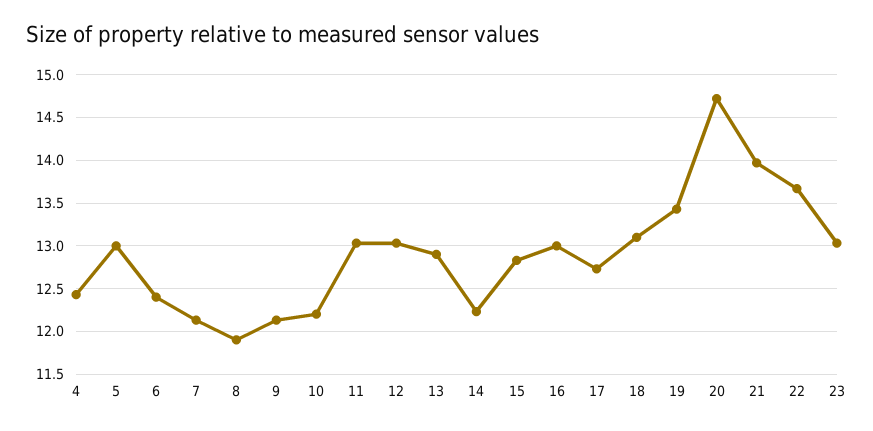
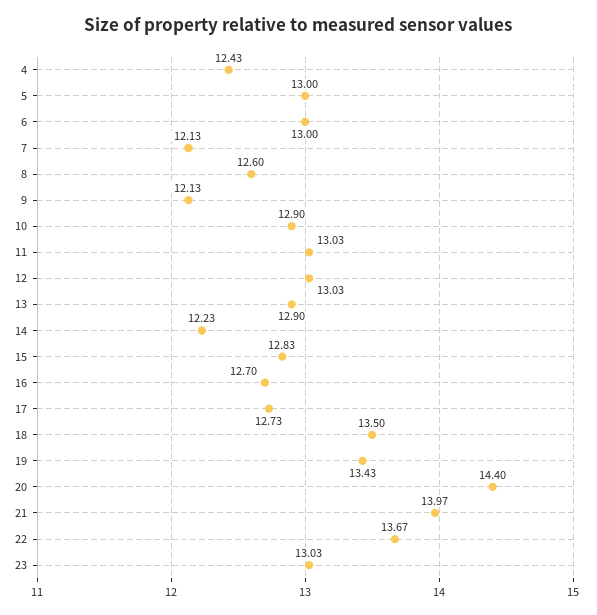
  {
    "4": 12.43,
    "5": 13,
-   "6": 12.4,
+   "6": 13,
    "7": 12.13,
-   "8": 11.9,
+   "8": 12.6,
    "9": 12.13,
-   "10": 12.2,
+   "10": 12.9,
    "11": 13.03,
    "12": 13.03,
    "13": 12.9,
    "14": 12.23,
    "15": 12.83,
-   "16": 13,
+   "16": 12.7,
    "17": 12.73,
-   "18": 13.1,
+   "18": 13.5,
    "19": 13.43,
-   "20": 14.7,
+   "20": 14.4,
    "21": 13.97,
    "22": 13.67,
    "23": 13.03
  }

